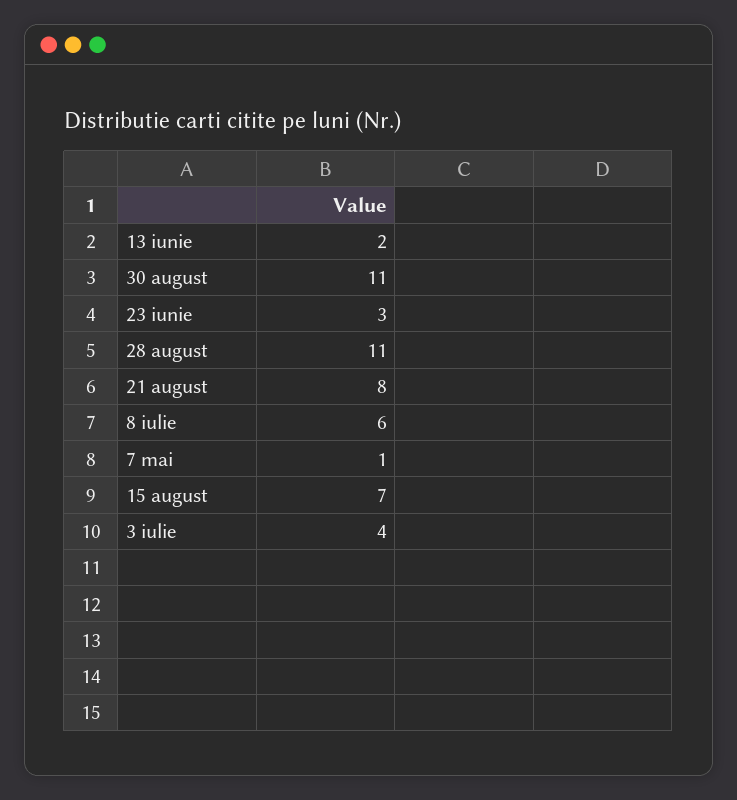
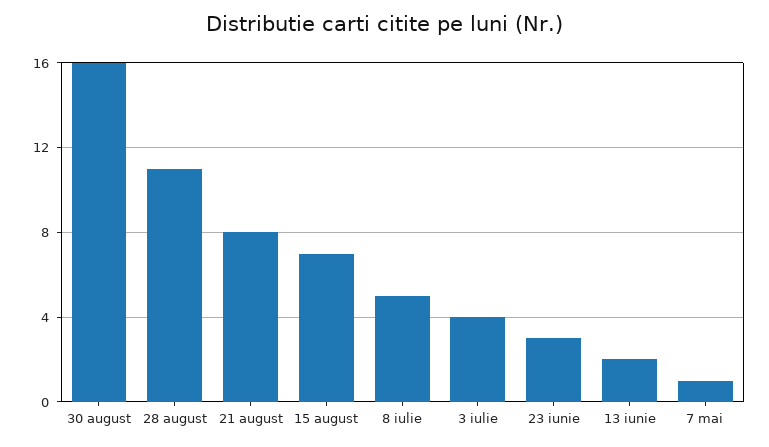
  {
    "13 iunie": 2,
-   "30 august": 11,
+   "30 august": 16,
    "23 iunie": 3,
    "28 august": 11,
    "21 august": 8,
-   "8 iulie": 6,
+   "8 iulie": 5,
    "7 mai": 1,
    "15 august": 7,
    "3 iulie": 4
  }

